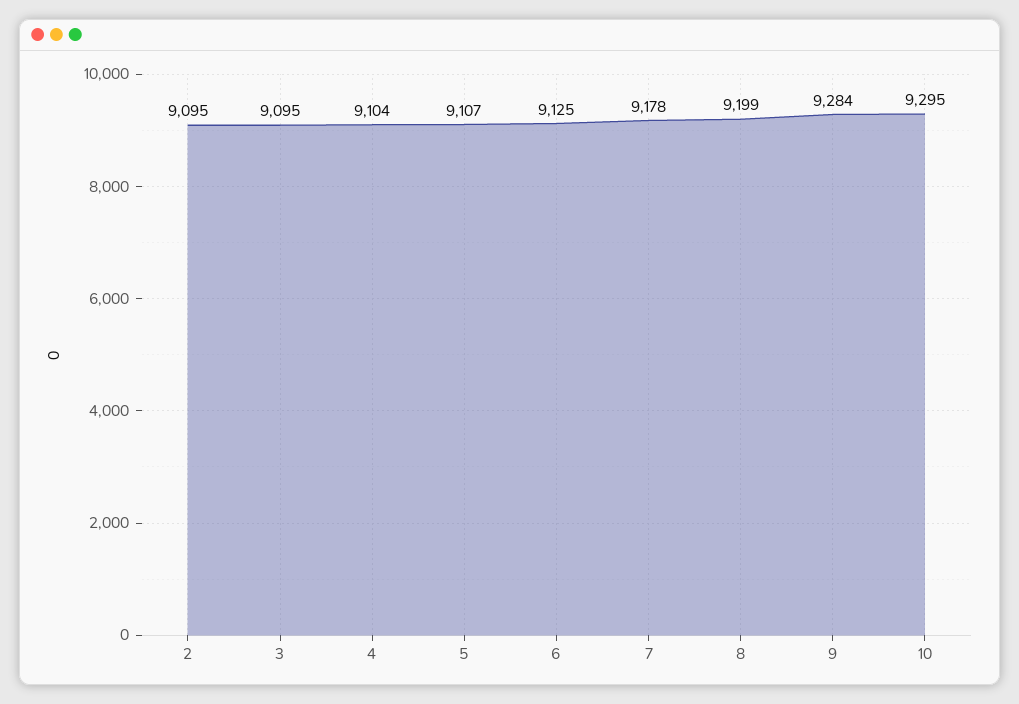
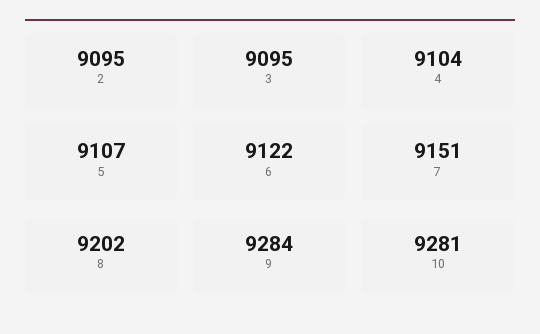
  {
    "2": 9095,
    "3": 9095,
    "4": 9104,
    "5": 9107,
-   "6": 9125,
+   "6": 9122,
-   "7": 9178,
+   "7": 9151,
-   "8": 9199,
+   "8": 9202,
    "9": 9284,
-   "10": 9295
+   "10": 9281
  }

